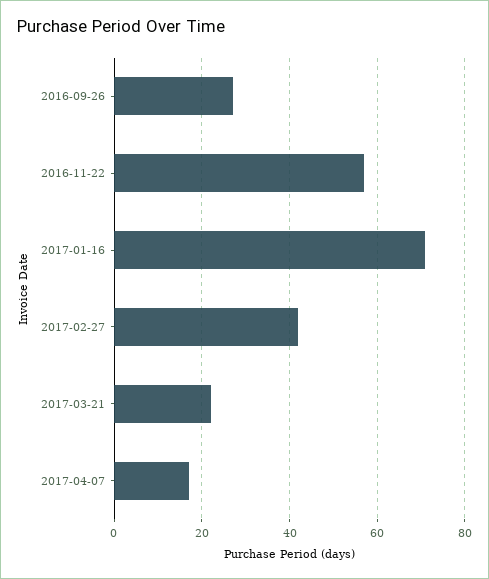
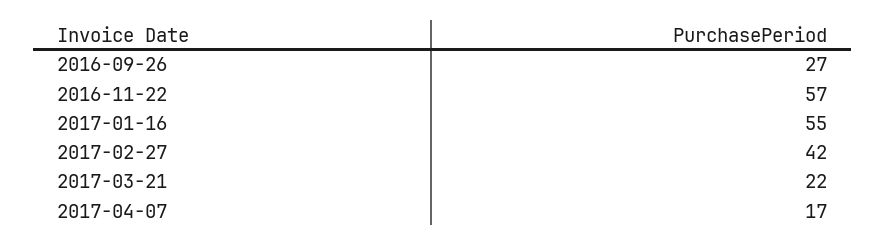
  {
    "2016-09-26": 27,
    "2016-11-22": 57,
-   "2017-01-16": 70,
+   "2017-01-16": 55,
    "2017-02-27": 42,
    "2017-03-21": 22,
    "2017-04-07": 17
  }

